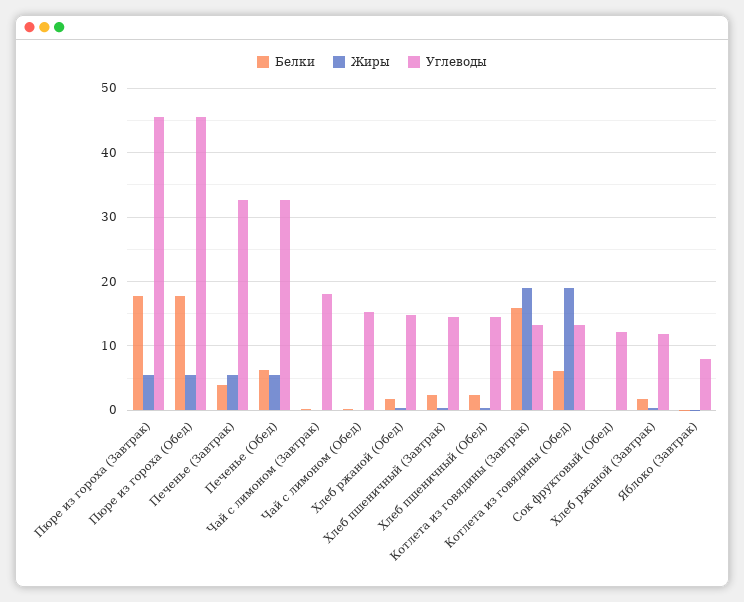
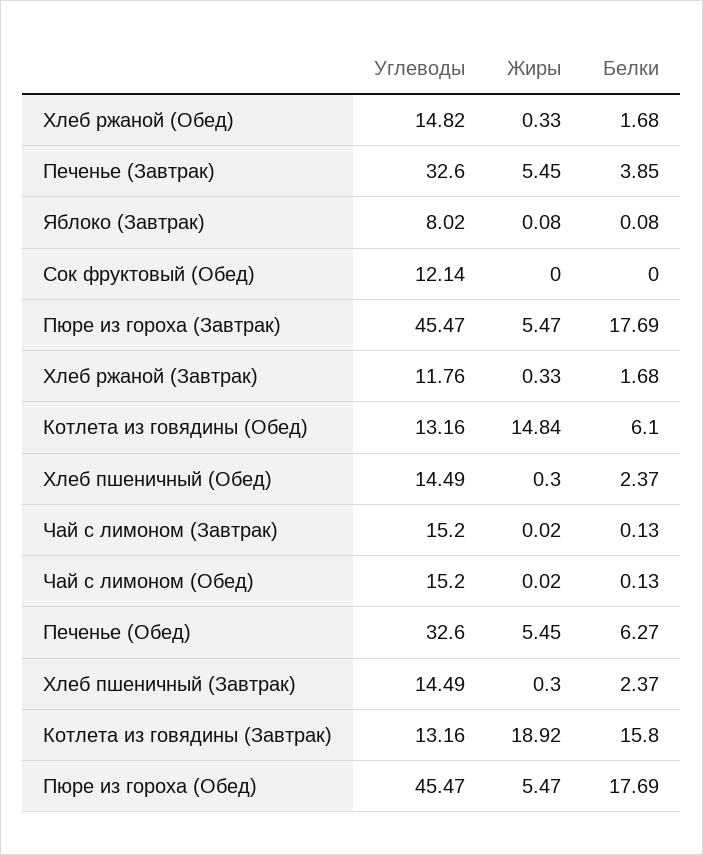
  {
    "Белки": {
      "Пюре из гороха (Завтрак)": 17.69,
      "Пюре из гороха (Обед)": 17.69,
      "Печенье (Завтрак)": 3.85,
      "Печенье (Обед)": 6.27,
      "Чай с лимоном (Завтрак)": 0.13,
      "Чай с лимоном (Обед)": 0.13,
      "Хлеб ржаной (Обед)": 1.68,
      "Хлеб пшеничный (Завтрак)": 2.37,
      "Хлеб пшеничный (Обед)": 2.37,
      "Котлета из говядины (Завтрак)": 15.8,
      "Котлета из говядины (Обед)": 6.1,
      "Сок фруктовый (Обед)": 0,
      "Хлеб ржаной (Завтрак)": 1.68,
      "Яблоко (Завтрак)": 0.08
    },
    "Жиры": {
      "Пюре из гороха (Завтрак)": 5.47,
      "Пюре из гороха (Обед)": 5.47,
      "Печенье (Завтрак)": 5.45,
      "Печенье (Обед)": 5.45,
      "Чай с лимоном (Завтрак)": 0.02,
      "Чай с лимоном (Обед)": 0.02,
      "Хлеб ржаной (Обед)": 0.33,
      "Хлеб пшеничный (Завтрак)": 0.3,
      "Хлеб пшеничный (Обед)": 0.3,
      "Котлета из говядины (Завтрак)": 18.92,
-     "Котлета из говядины (Обед)": 19,
+     "Котлета из говядины (Обед)": 14.84,
      "Сок фруктовый (Обед)": 0,
      "Хлеб ржаной (Завтрак)": 0.33,
      "Яблоко (Завтрак)": 0.08
    },
    "Углеводы": {
      "Пюре из гороха (Завтрак)": 45.47,
      "Пюре из гороха (Обед)": 45.47,
      "Печенье (Завтрак)": 32.6,
      "Печенье (Обед)": 32.6,
-     "Чай с лимоном (Завтрак)": 18,
+     "Чай с лимоном (Завтрак)": 15.2,
      "Чай с лимоном (Обед)": 15.2,
      "Хлеб ржаной (Обед)": 14.82,
      "Хлеб пшеничный (Завтрак)": 14.49,
      "Хлеб пшеничный (Обед)": 14.49,
      "Котлета из говядины (Завтрак)": 13.16,
      "Котлета из говядины (Обед)": 13.16,
      "Сок фруктовый (Обед)": 12.14,
      "Хлеб ржаной (Завтрак)": 11.76,
      "Яблоко (Завтрак)": 8.02
    }
  }

